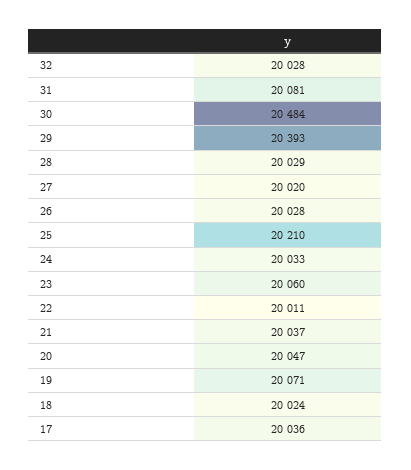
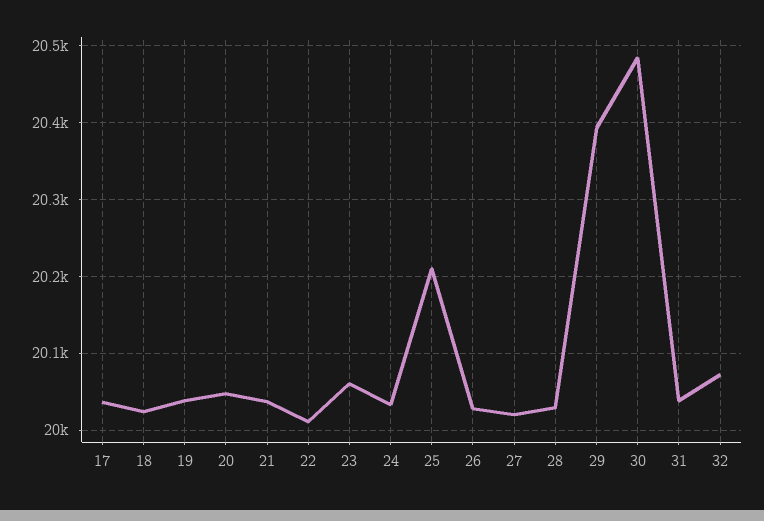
  {
-   "32": 20028,
+   "32": 20070,
-   "31": 20081,
+   "31": 20040,
    "30": 20484,
    "29": 20393,
    "28": 20029,
    "27": 20020,
    "26": 20028,
    "25": 20210,
    "24": 20033,
    "23": 20060,
    "22": 20011,
    "21": 20037,
    "20": 20047,
-   "19": 20071,
+   "19": 20040,
    "18": 20024,
    "17": 20036
  }

